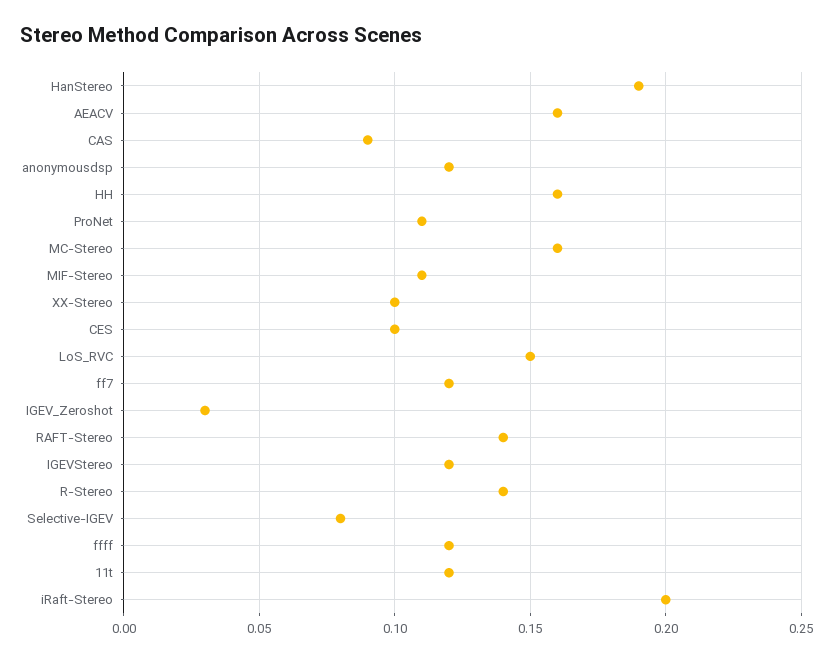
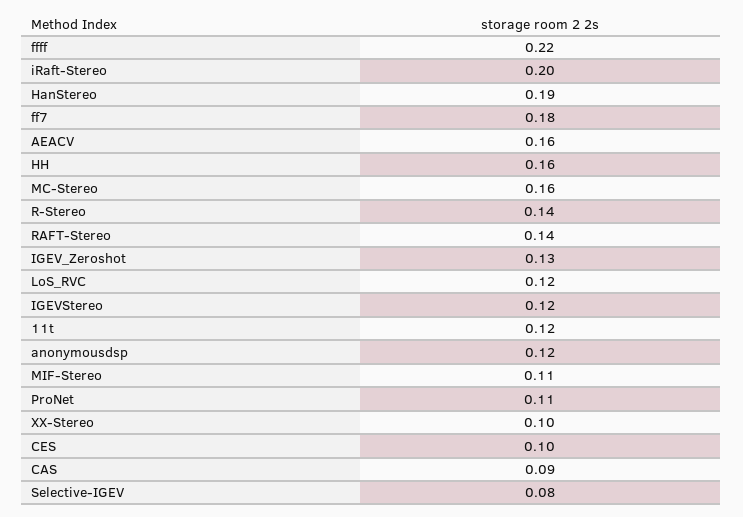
  {
    "HanStereo": 0.19,
    "AEACV": 0.16,
    "CAS": 0.09,
    "anonymousdsp": 0.12,
    "HH": 0.16,
    "ProNet": 0.11,
    "MC-Stereo": 0.16,
    "MIF-Stereo": 0.11,
    "XX-Stereo": 0.1,
    "CES": 0.1,
-   "LoS_RVC": 0.15,
+   "LoS_RVC": 0.12,
-   "ff7": 0.12,
+   "ff7": 0.18,
-   "IGEV_Zeroshot": 0.03,
+   "IGEV_Zeroshot": 0.13,
    "RAFT-Stereo": 0.14,
    "IGEVStereo": 0.12,
    "R-Stereo": 0.14,
    "Selective-IGEV": 0.08,
-   "ffff": 0.12,
+   "ffff": 0.22,
    "11t": 0.12,
    "iRaft-Stereo": 0.2
  }

